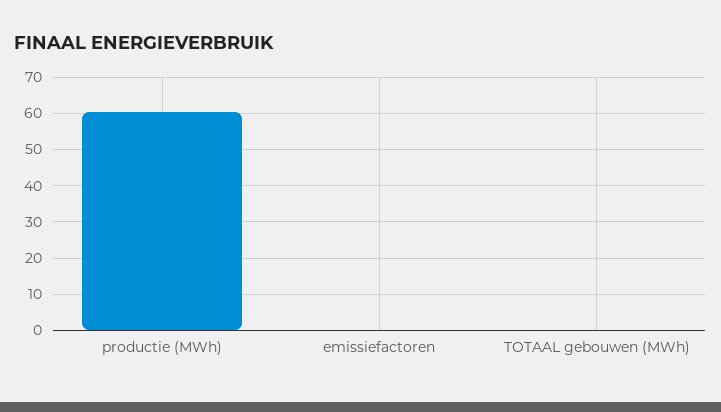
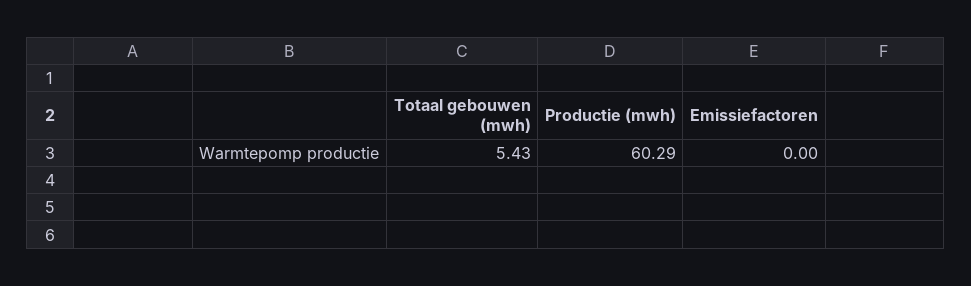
  {
    "productie (MWh)": 60.29,
    "emissiefactoren": 0,
-   "TOTAAL gebouwen (MWh)": 0
+   "TOTAAL gebouwen (MWh)": 5.43
  }

